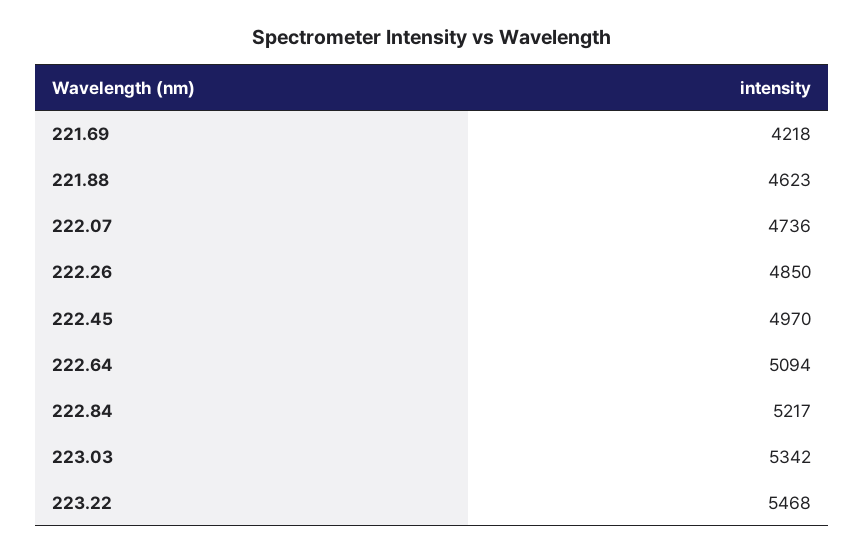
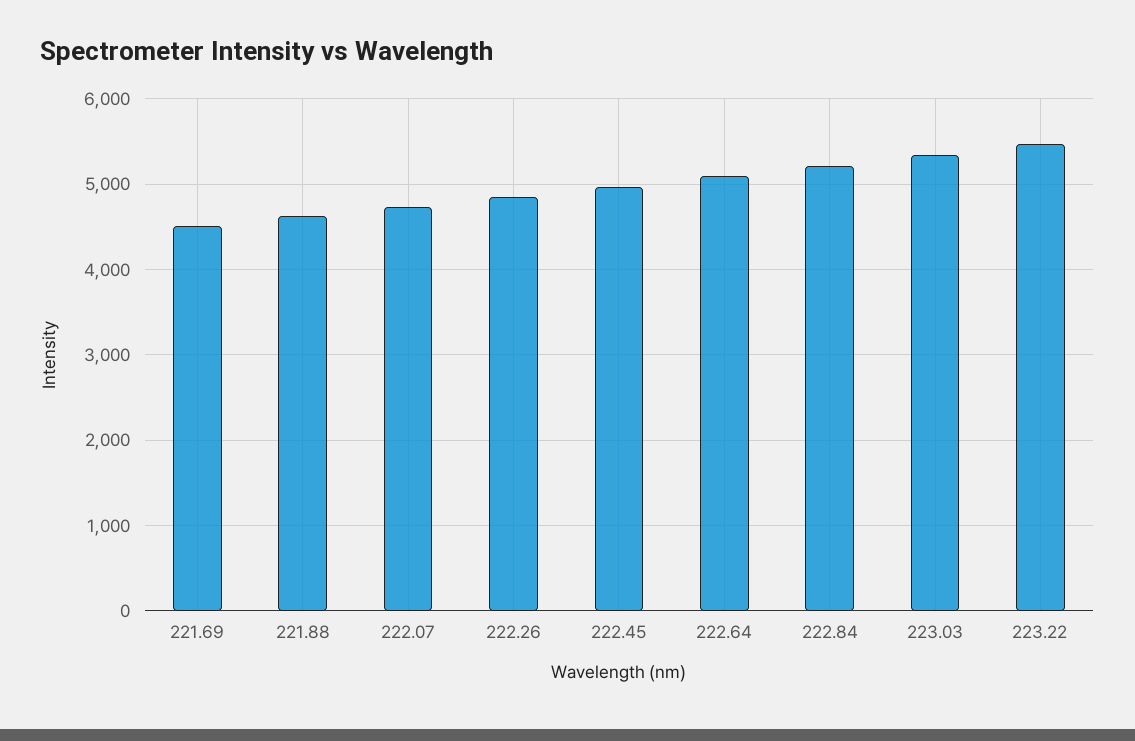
  {
-   "221.69": 4218,
+   "221.69": 4500,
    "221.88": 4623,
    "222.07": 4736,
    "222.26": 4850,
    "222.45": 4970,
    "222.64": 5094,
    "222.84": 5217,
    "223.03": 5342,
    "223.22": 5468
  }

